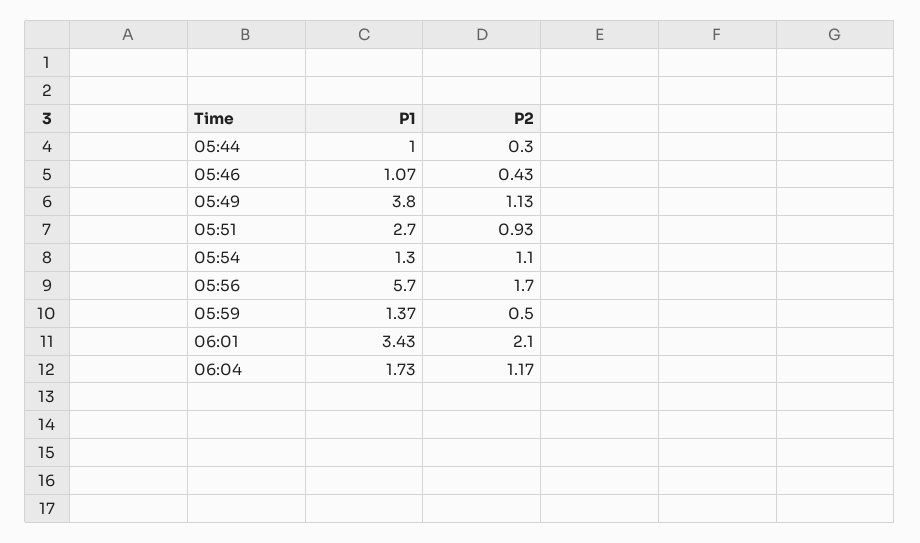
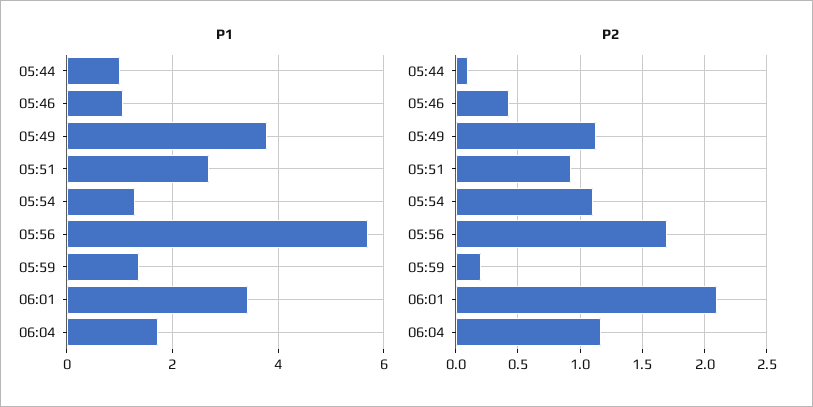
  {
    "P1": {
      "05:44": 1,
      "05:46": 1.07,
      "05:49": 3.8,
      "05:51": 2.7,
      "05:54": 1.3,
      "05:56": 5.7,
      "05:59": 1.37,
      "06:01": 3.43,
      "06:04": 1.73
    },
    "P2": {
-     "05:44": 0.3,
+     "05:44": 0.1,
      "05:46": 0.43,
      "05:49": 1.13,
      "05:51": 0.93,
      "05:54": 1.1,
      "05:56": 1.7,
-     "05:59": 0.5,
+     "05:59": 0.2,
      "06:01": 2.1,
      "06:04": 1.17
    }
  }

